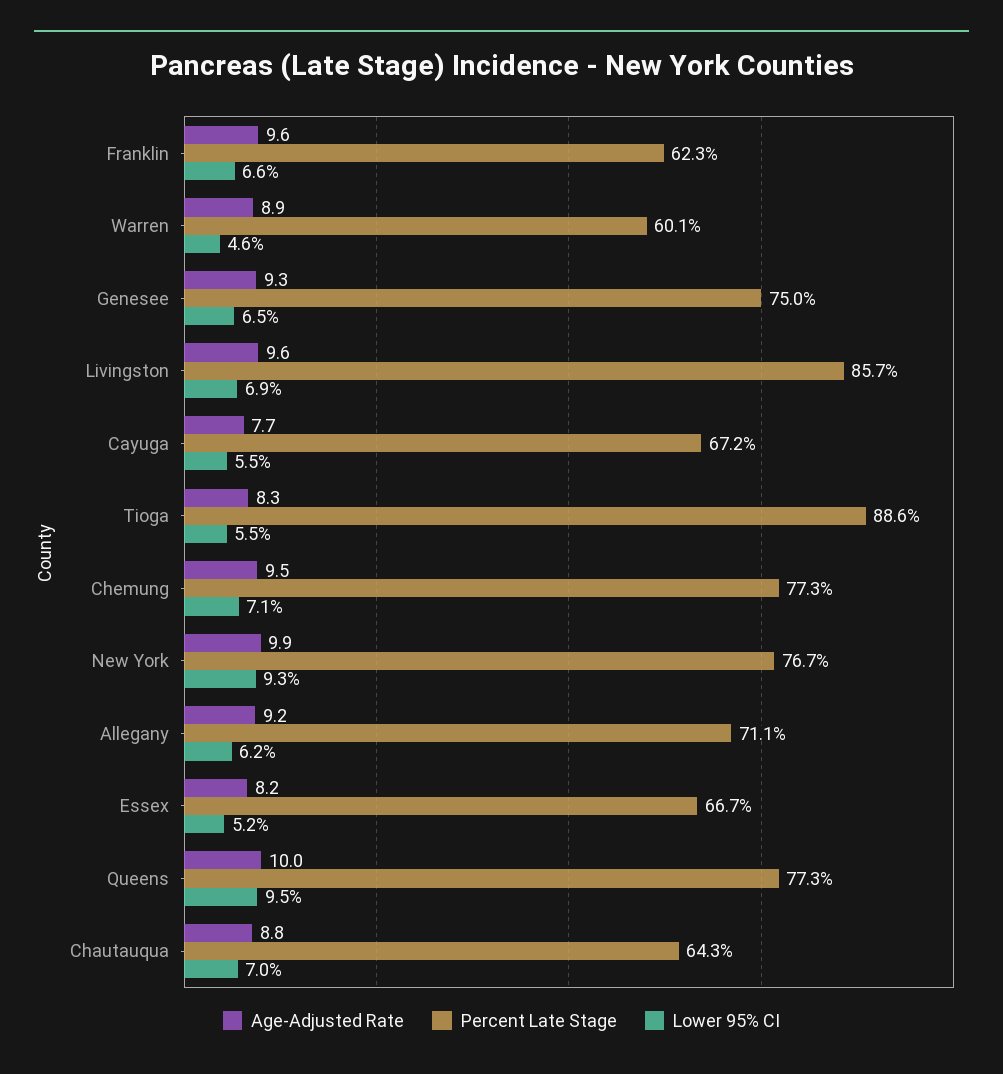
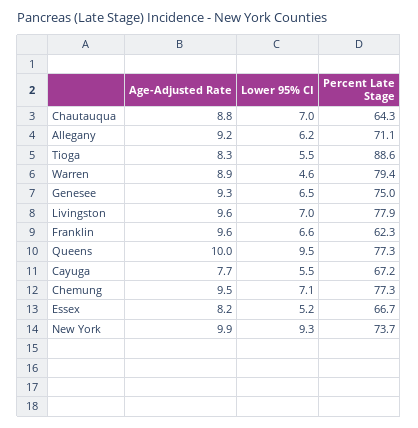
  {
    "Age-Adjusted Rate": {
      "Franklin": 9.6,
      "Warren": 8.9,
      "Genesee": 9.3,
      "Livingston": 9.6,
      "Cayuga": 7.7,
      "Tioga": 8.3,
      "Chemung": 9.5,
      "New York": 9.9,
      "Allegany": 9.2,
      "Essex": 8.2,
      "Queens": 10,
      "Chautauqua": 8.8
    },
    "Percent Late Stage": {
      "Franklin": 62.3,
-     "Warren": 60.1,
+     "Warren": 79.4,
      "Genesee": 75,
-     "Livingston": 85.7,
+     "Livingston": 77.9,
      "Cayuga": 67.2,
      "Tioga": 88.6,
      "Chemung": 77.3,
-     "New York": 76.7,
+     "New York": 73.7,
      "Allegany": 71.1,
      "Essex": 66.7,
      "Queens": 77.3,
      "Chautauqua": 64.3
    },
    "Lower 95% CI": {
      "Franklin": 6.6,
      "Warren": 4.6,
      "Genesee": 6.5,
-     "Livingston": 6.9,
+     "Livingston": 7,
      "Cayuga": 5.5,
      "Tioga": 5.5,
      "Chemung": 7.1,
      "New York": 9.3,
      "Allegany": 6.2,
      "Essex": 5.2,
      "Queens": 9.5,
      "Chautauqua": 7
    }
  }

